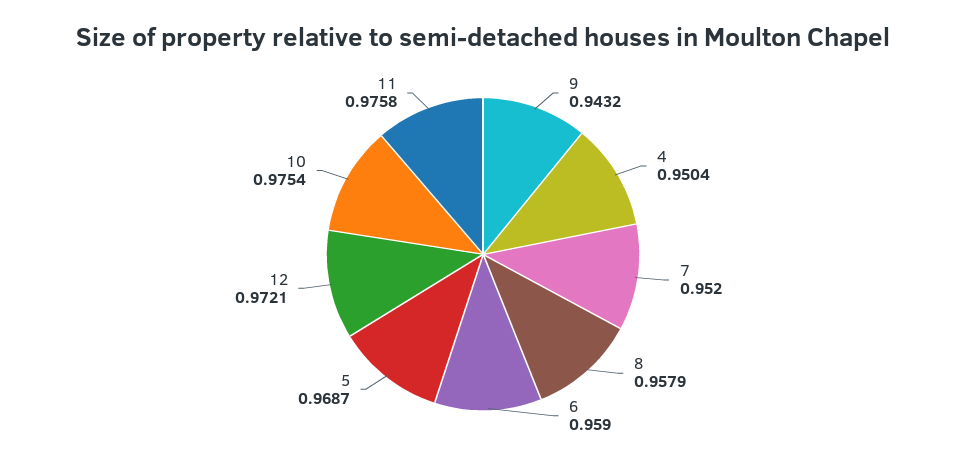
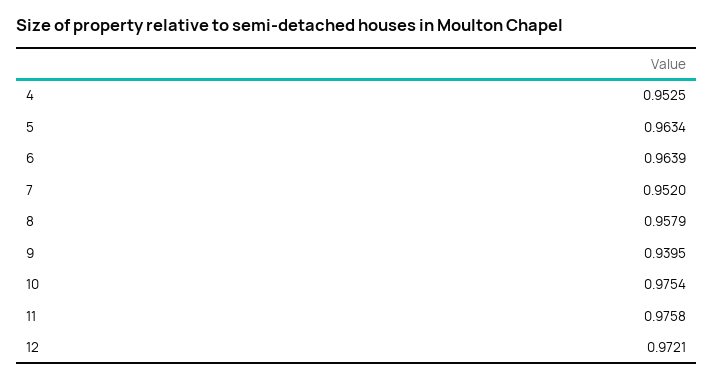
  {
-   "9": 0.9432,
+   "9": 0.9395,
-   "4": 0.9504,
+   "4": 0.9525,
    "7": 0.952,
    "8": 0.9579,
-   "6": 0.959,
+   "6": 0.9639,
-   "5": 0.9687,
+   "5": 0.9634,
    "12": 0.9721,
    "10": 0.9754,
    "11": 0.9758
  }

